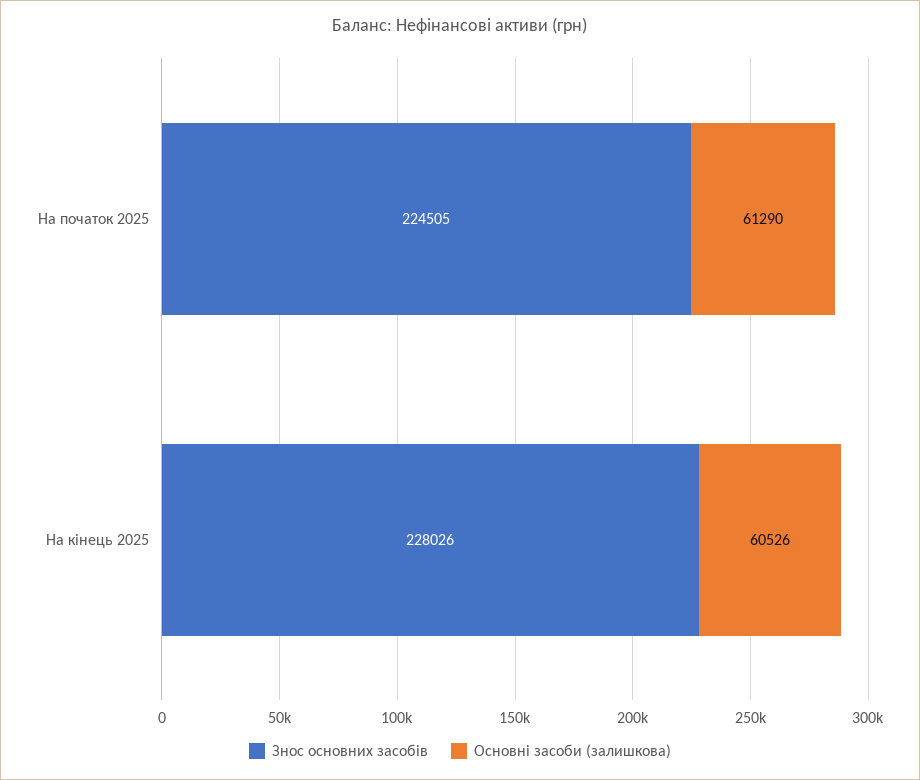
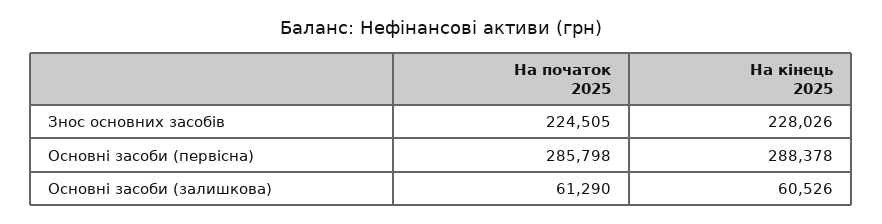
  {
    "Знос основних засобів": {
      "На початок 2025": 224505,
      "На кінець 2025": 228026
    },
    "Основні засоби (залишкова)": {
      "На початок 2025": 61290,
      "На кінець 2025": 60526
-   }
+   },
+   "Основні засоби (первісна)": {
+     "На початок 2025": 285798,
+     "На кінець 2025": 288378
+   }
  }

